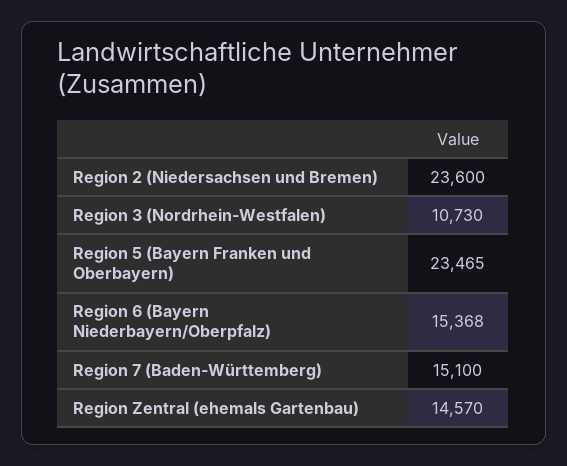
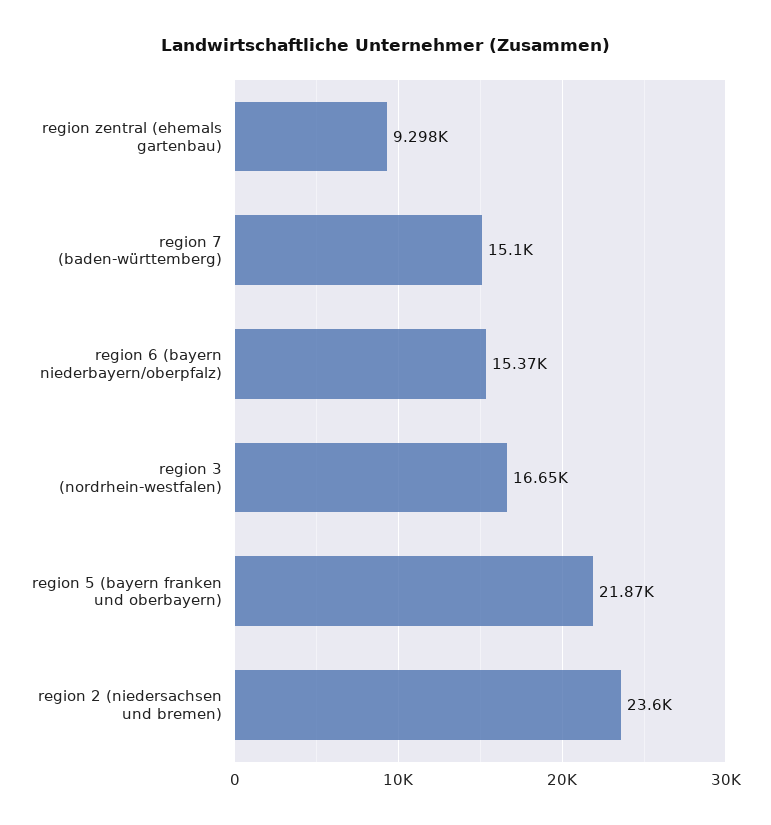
  {
    "Region 2 (Niedersachsen und Bremen)": 23600,
-   "Region 3 (Nordrhein-Westfalen)": 10730,
+   "Region 3 (Nordrhein-Westfalen)": 16650,
-   "Region 5 (Bayern Franken und Oberbayern)": 23465,
+   "Region 5 (Bayern Franken und Oberbayern)": 21870,
    "Region 6 (Bayern Niederbayern/Oberpfalz)": 15368,
    "Region 7 (Baden-Württemberg)": 15100,
-   "Region Zentral (ehemals Gartenbau)": 14570
+   "Region Zentral (ehemals Gartenbau)": 9298
  }

